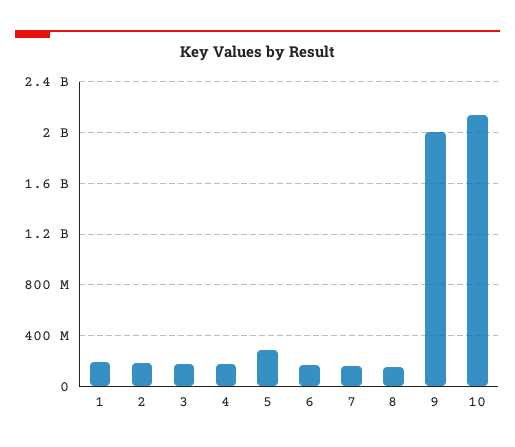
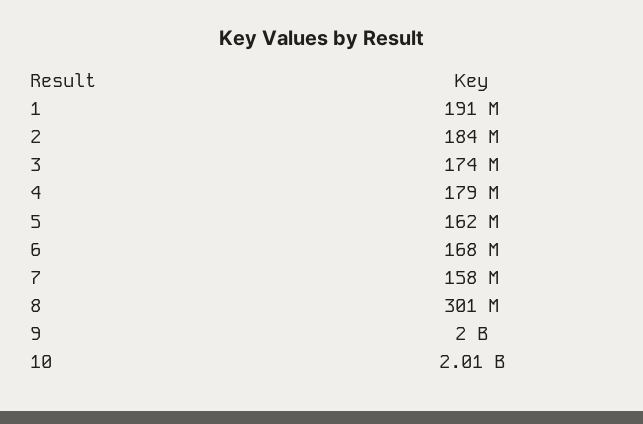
  {
    "1": 191000000,
    "2": 184000000,
    "3": 174000000,
    "4": 179000000,
-   "5": 300000000,
+   "5": 162000000,
    "6": 168000000,
    "7": 158000000,
-   "8": 150000000,
+   "8": 301000000,
    "9": 2000000000,
-   "10": 2150000000
+   "10": 2010000000
  }

